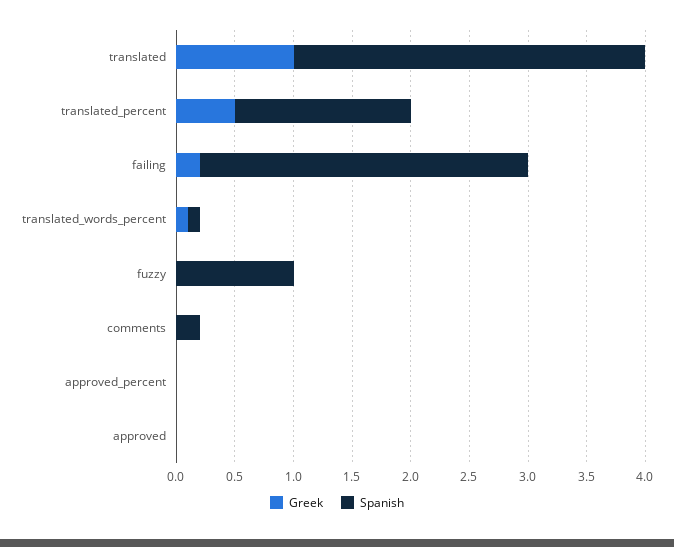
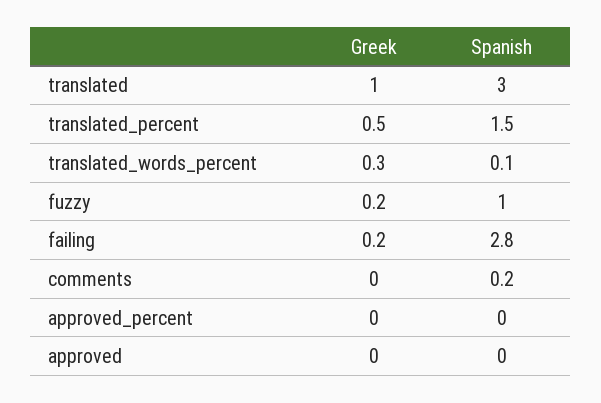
  {
    "Greek": {
      "translated": 1,
      "translated_percent": 0.5,
      "failing": 0.2,
-     "translated_words_percent": 0.1,
+     "translated_words_percent": 0.3,
-     "fuzzy": 0,
+     "fuzzy": 0.2,
      "comments": 0,
      "approved_percent": 0,
      "approved": 0
    },
    "Spanish": {
      "translated": 3,
      "translated_percent": 1.5,
      "failing": 2.8,
      "translated_words_percent": 0.1,
      "fuzzy": 1,
      "comments": 0.2,
      "approved_percent": 0,
      "approved": 0
    }
  }

